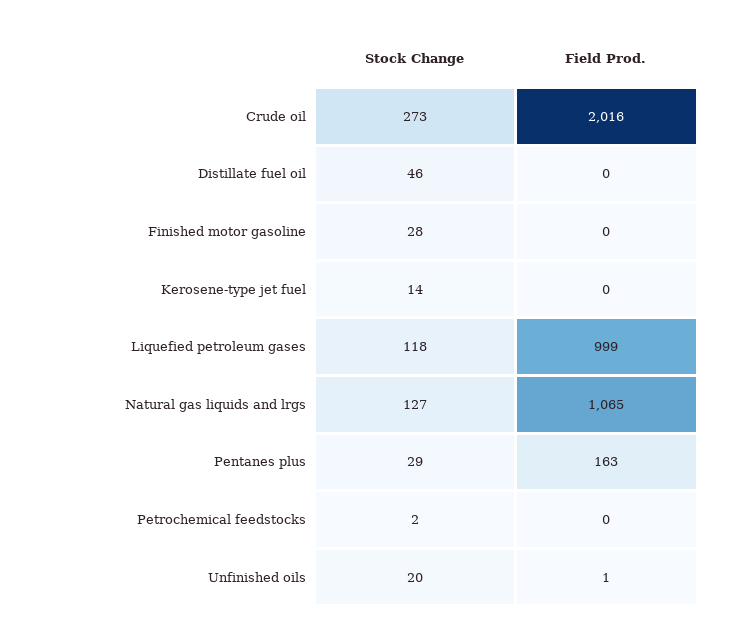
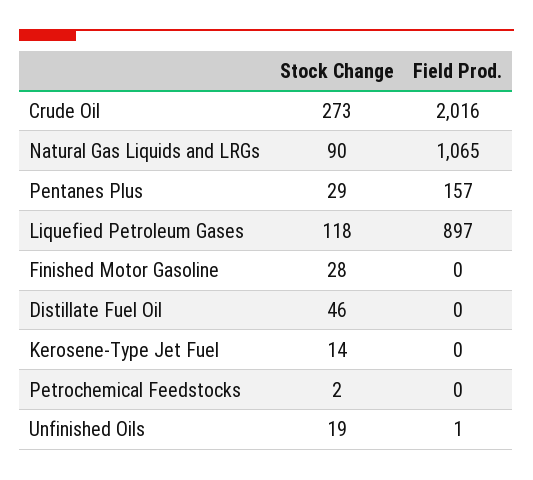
  {
    "Stock Change": {
      "Crude oil": 273,
      "Distillate fuel oil": 46,
      "Finished motor gasoline": 28,
      "Kerosene-type jet fuel": 14,
      "Liquefied petroleum gases": 118,
-     "Natural gas liquids and lrgs": 127,
+     "Natural gas liquids and lrgs": 90,
      "Pentanes plus": 29,
      "Petrochemical feedstocks": 2,
-     "Unfinished oils": 20
+     "Unfinished oils": 19
    },
    "Field Prod.": {
      "Crude oil": 2016,
      "Distillate fuel oil": 0,
      "Finished motor gasoline": 0,
      "Kerosene-type jet fuel": 0,
-     "Liquefied petroleum gases": 999,
+     "Liquefied petroleum gases": 897,
      "Natural gas liquids and lrgs": 1065,
-     "Pentanes plus": 163,
+     "Pentanes plus": 157,
      "Petrochemical feedstocks": 0,
      "Unfinished oils": 1
    }
  }

